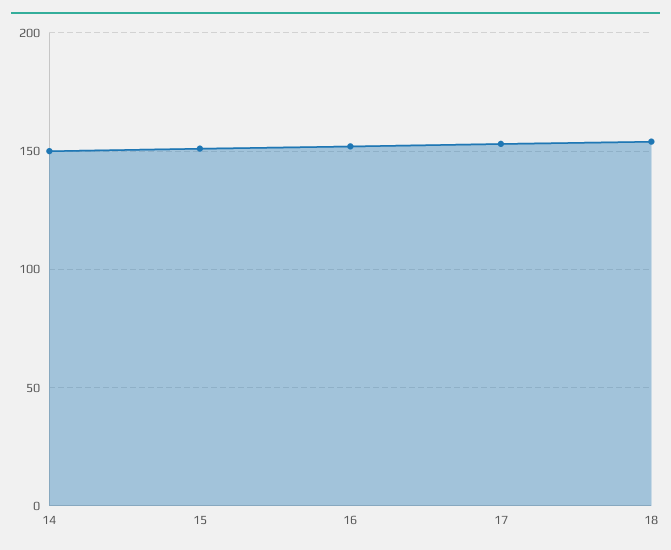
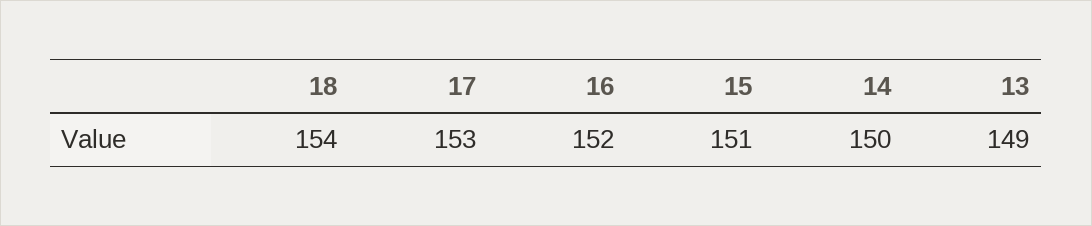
  {
    "14": 150,
    "15": 151,
    "16": 152,
    "17": 153,
-   "18": 154
+   "18": 154,
+   "13": 149
  }

